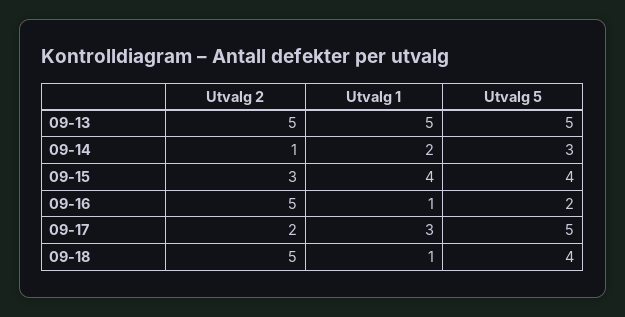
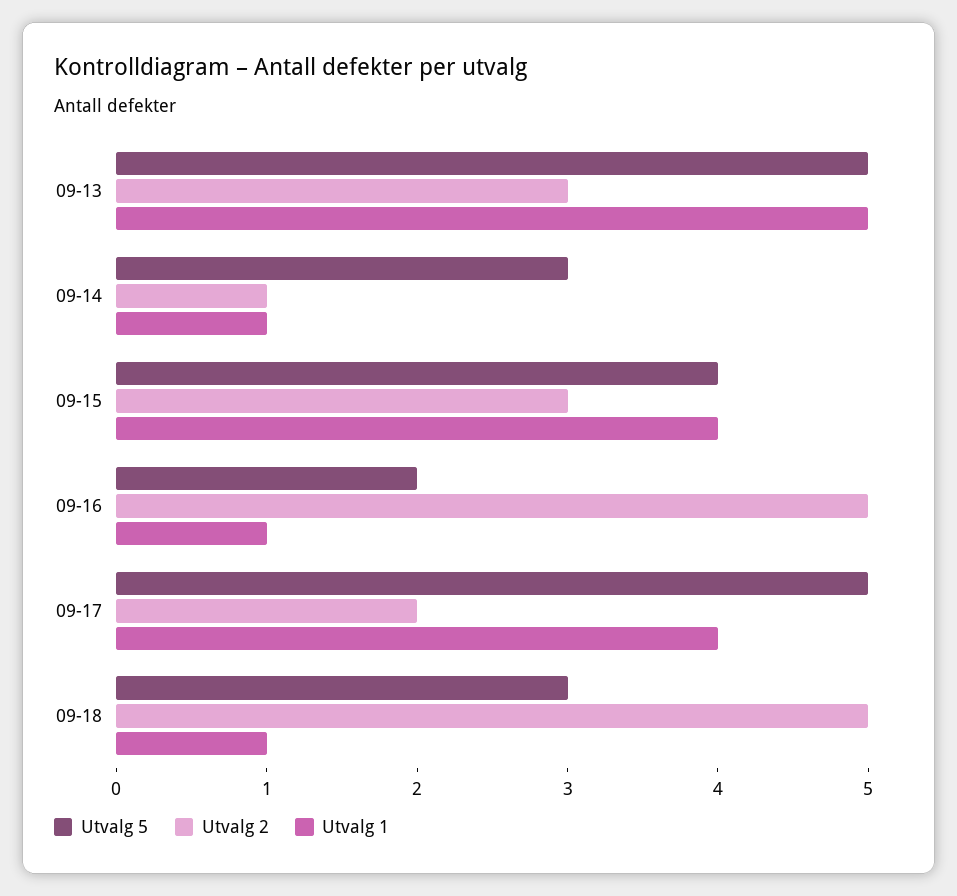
  {
    "Utvalg 2": {
-     "09-13": 5,
+     "09-13": 3,
      "09-14": 1,
      "09-15": 3,
      "09-16": 5,
      "09-17": 2,
      "09-18": 5
    },
    "Utvalg 1": {
      "09-13": 5,
-     "09-14": 2,
+     "09-14": 1,
      "09-15": 4,
      "09-16": 1,
-     "09-17": 3,
+     "09-17": 4,
      "09-18": 1
    },
    "Utvalg 5": {
      "09-13": 5,
      "09-14": 3,
      "09-15": 4,
      "09-16": 2,
      "09-17": 5,
-     "09-18": 4
+     "09-18": 3
    }
  }

